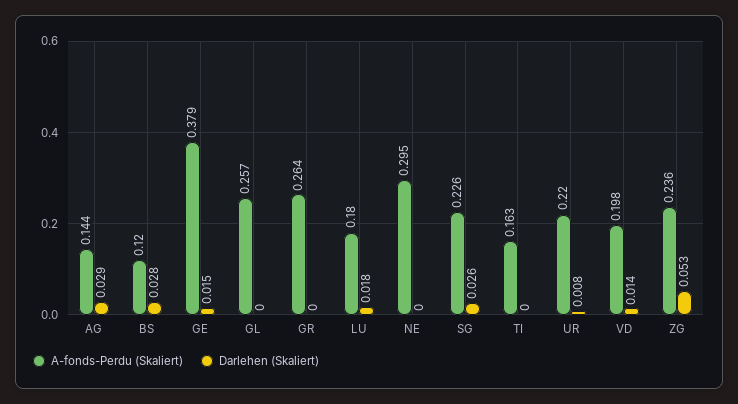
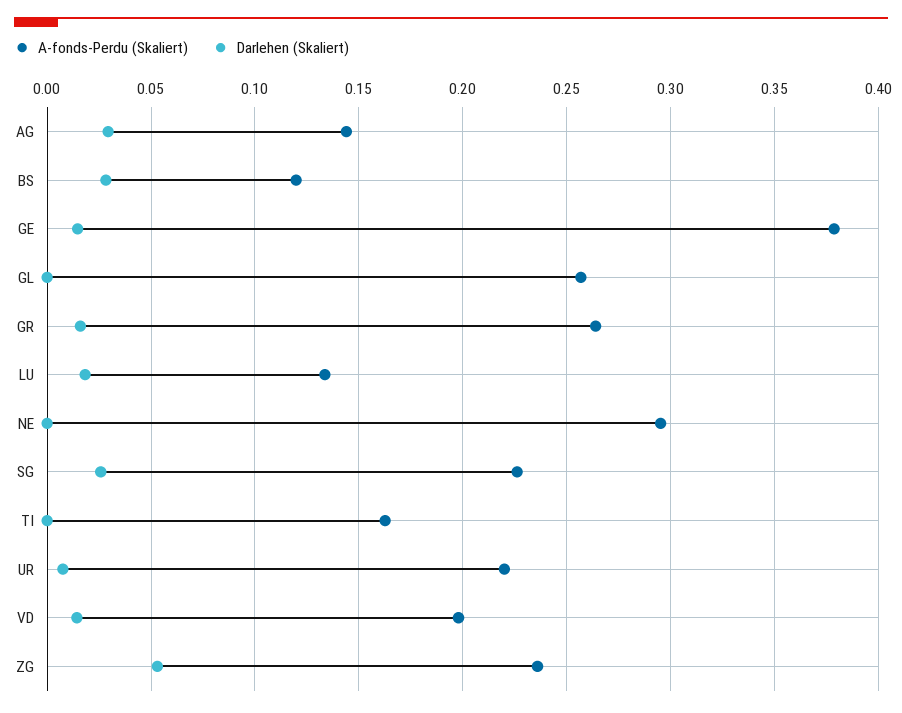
  {
    "A-fonds-Perdu (Skaliert)": {
      "AG": 0.144,
      "BS": 0.12,
      "GE": 0.379,
      "GL": 0.257,
      "GR": 0.264,
-     "LU": 0.18,
+     "LU": 0.135,
      "NE": 0.295,
      "SG": 0.226,
      "TI": 0.163,
      "UR": 0.22,
      "VD": 0.198,
      "ZG": 0.236
    },
    "Darlehen (Skaliert)": {
      "AG": 0.029,
      "BS": 0.028,
      "GE": 0.015,
      "GL": 0,
-     "GR": 0,
+     "GR": 0.015,
      "LU": 0.018,
      "NE": 0,
      "SG": 0.026,
      "TI": 0,
      "UR": 0.008,
      "VD": 0.014,
      "ZG": 0.053
    }
  }

